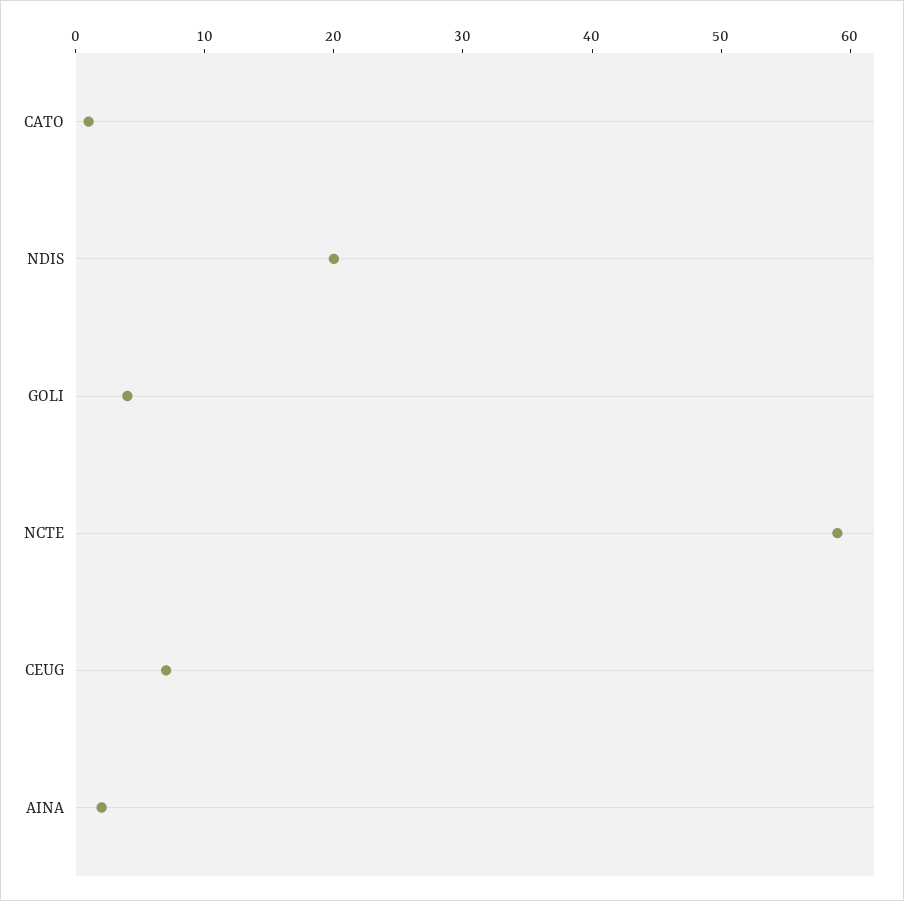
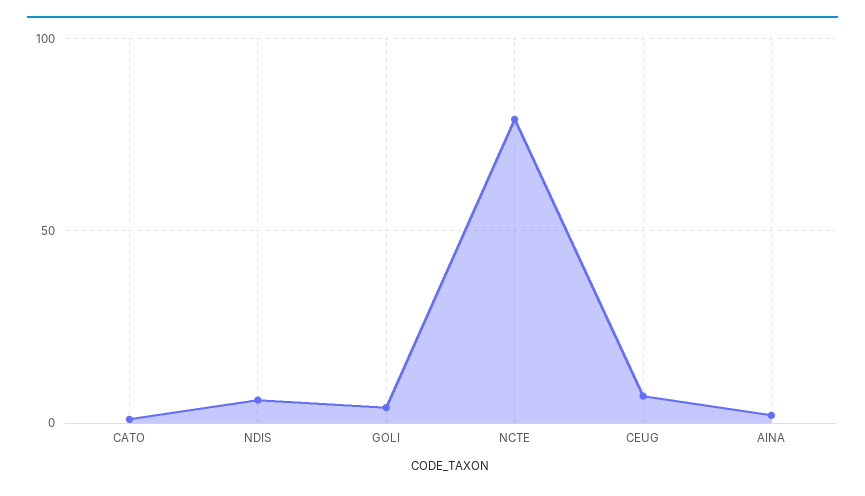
  {
    "CATO": 1,
-   "NDIS": 20,
+   "NDIS": 5,
    "GOLI": 4,
-   "NCTE": 59,
+   "NCTE": 80,
    "CEUG": 7,
    "AINA": 2
  }

